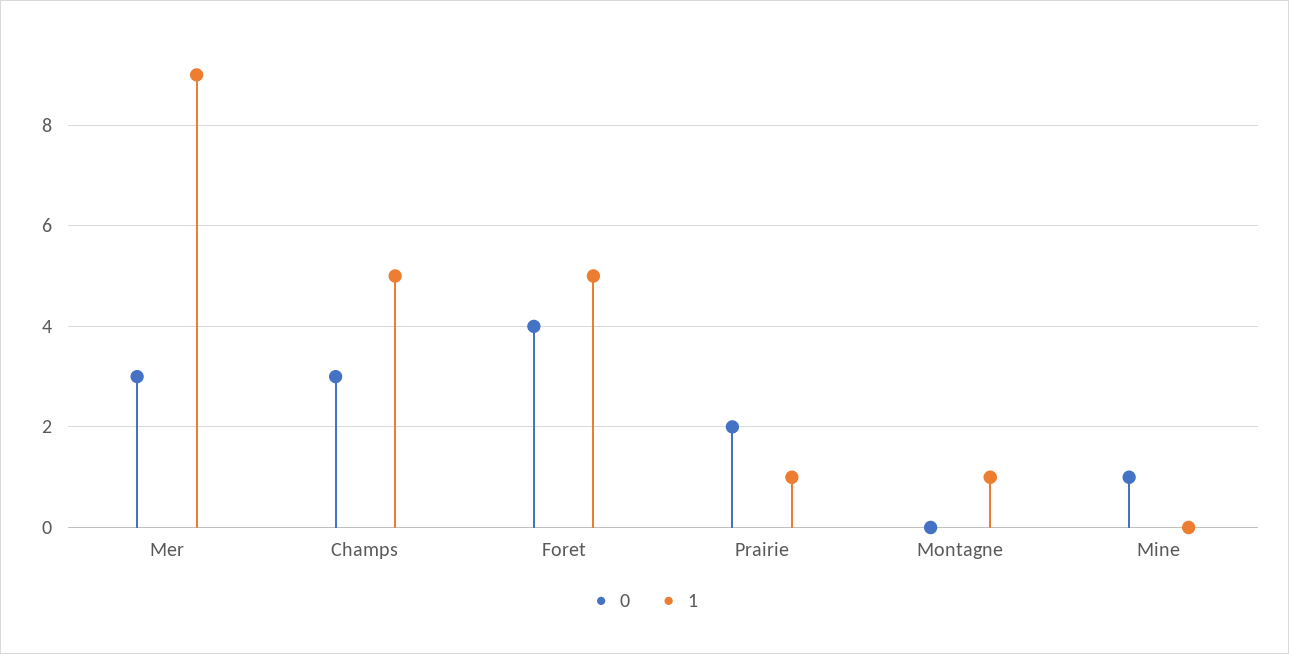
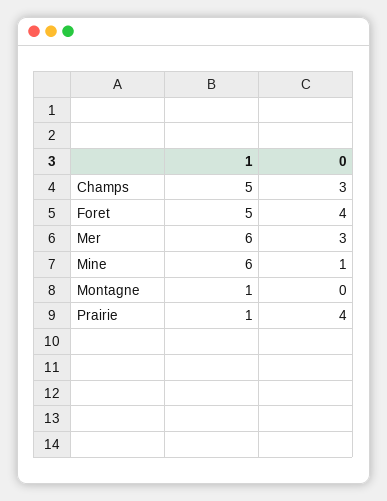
  {
    "0": {
      "Mer": 3,
      "Champs": 3,
      "Foret": 4,
-     "Prairie": 2,
+     "Prairie": 4,
      "Montagne": 0,
      "Mine": 1
    },
    "1": {
-     "Mer": 9,
+     "Mer": 6,
      "Champs": 5,
      "Foret": 5,
      "Prairie": 1,
      "Montagne": 1,
-     "Mine": 0
+     "Mine": 6
    }
  }

